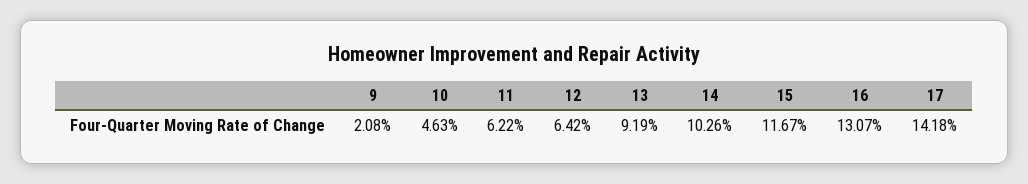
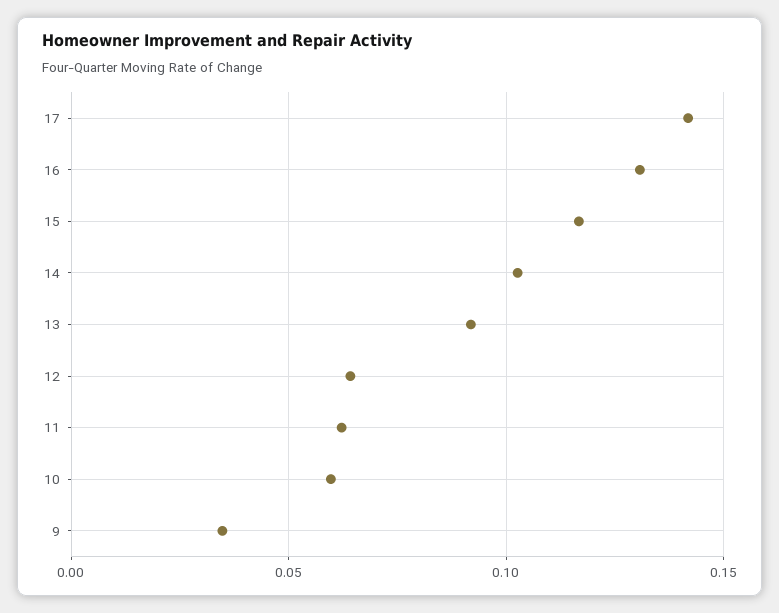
  {
-   "9": 0.0208,
+   "9": 0.035,
-   "10": 0.0463,
+   "10": 0.06,
    "11": 0.0622,
    "12": 0.0642,
    "13": 0.0919,
    "14": 0.1026,
    "15": 0.1167,
    "16": 0.1307,
    "17": 0.1418
  }

